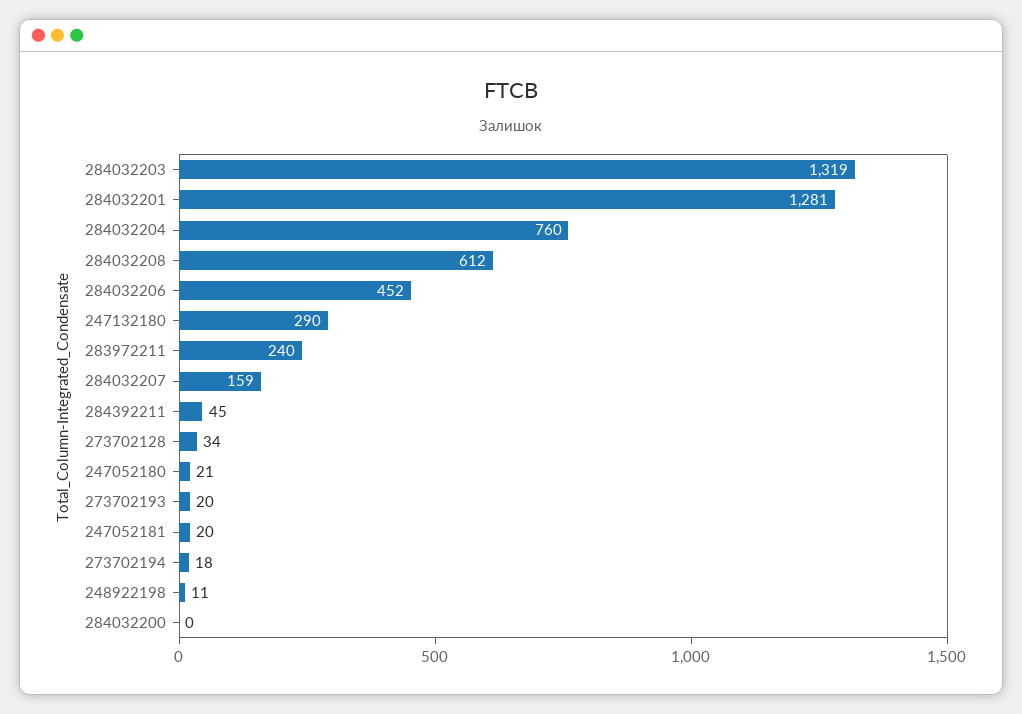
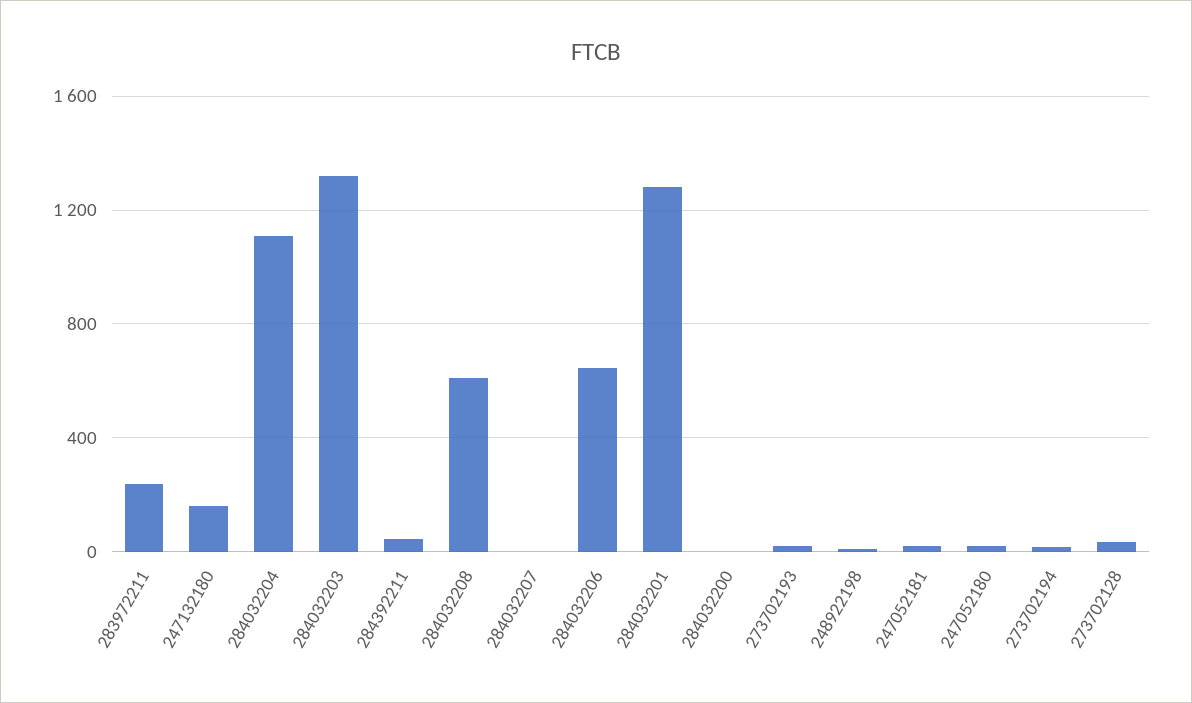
  {
    "284032203": 1319,
    "284032201": 1281,
-   "284032204": 760,
+   "284032204": 1100,
    "284032208": 612,
-   "284032206": 452,
+   "284032206": 650,
-   "247132180": 290,
+   "247132180": 150,
    "283972211": 240,
-   "284032207": 159,
+   "284032207": 0,
    "284392211": 45,
    "273702128": 34,
    "247052180": 21,
    "273702193": 20,
    "247052181": 20,
    "273702194": 18,
    "248922198": 11,
    "284032200": 0
  }

